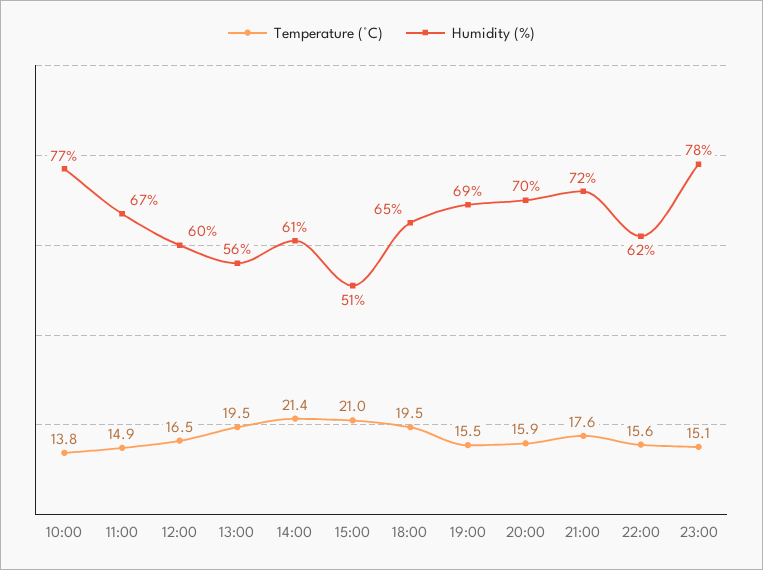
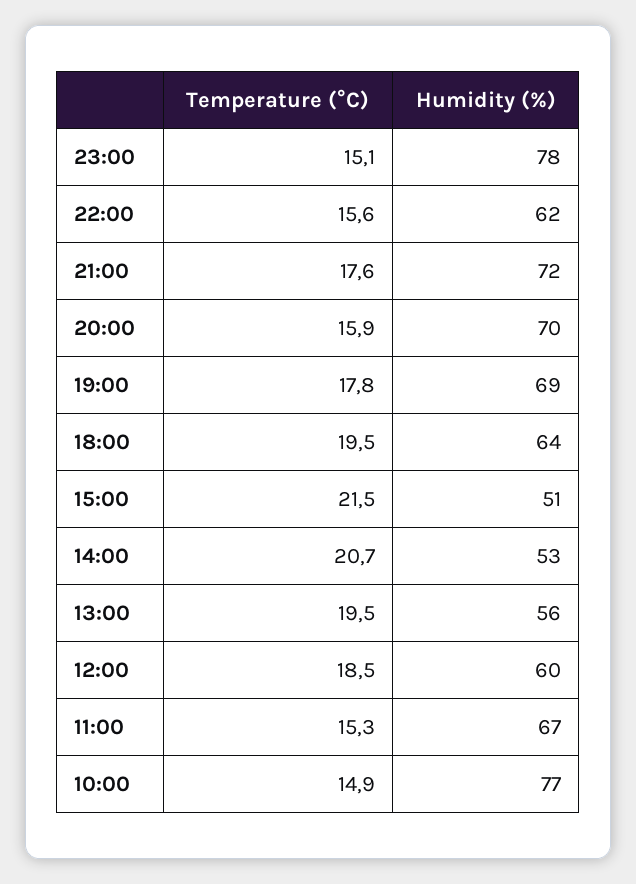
  {
    "Temperature (°C)": {
-     "10:00": 13.8,
+     "10:00": 14.9,
-     "11:00": 14.9,
+     "11:00": 15.3,
-     "12:00": 16.5,
+     "12:00": 18.5,
      "13:00": 19.5,
-     "14:00": 21.4,
+     "14:00": 20.7,
-     "15:00": 21,
+     "15:00": 21.5,
      "18:00": 19.5,
-     "19:00": 15.5,
+     "19:00": 17.8,
      "20:00": 15.9,
      "21:00": 17.6,
      "22:00": 15.6,
      "23:00": 15.1
    },
    "Humidity (%)": {
      "10:00": 77,
      "11:00": 67,
      "12:00": 60,
      "13:00": 56,
-     "14:00": 61,
+     "14:00": 53,
      "15:00": 51,
-     "18:00": 65,
+     "18:00": 64,
      "19:00": 69,
      "20:00": 70,
      "21:00": 72,
      "22:00": 62,
      "23:00": 78
    }
  }

